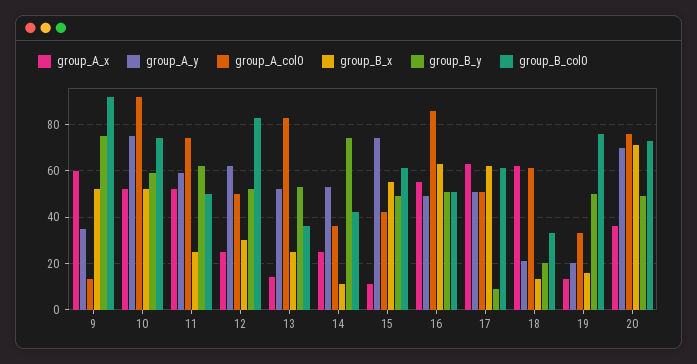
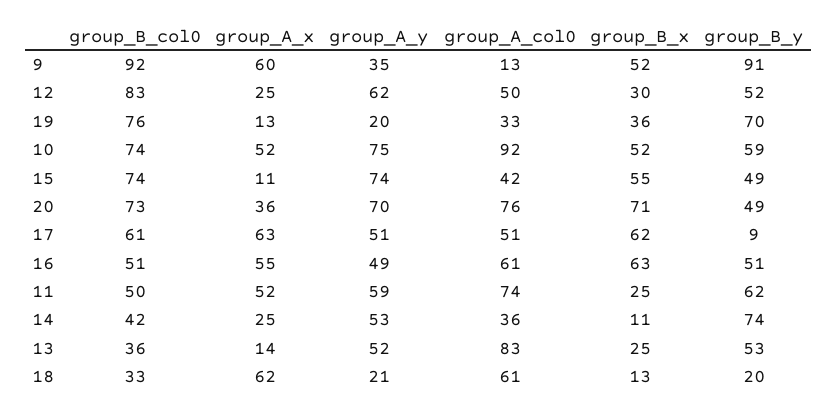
  {
    "group_A_x": {
      "9": 60,
      "10": 52,
      "11": 52,
      "12": 25,
      "13": 14,
      "14": 25,
      "15": 11,
      "16": 55,
      "17": 63,
      "18": 62,
      "19": 13,
      "20": 36
    },
    "group_A_y": {
      "9": 35,
      "10": 75,
      "11": 59,
      "12": 62,
      "13": 52,
      "14": 53,
      "15": 74,
      "16": 49,
      "17": 51,
      "18": 21,
      "19": 20,
      "20": 70
    },
    "group_A_col0": {
      "9": 13,
      "10": 92,
      "11": 74,
      "12": 50,
      "13": 83,
      "14": 36,
      "15": 42,
-     "16": 85,
+     "16": 61,
      "17": 51,
      "18": 61,
      "19": 33,
      "20": 76
    },
    "group_B_x": {
      "9": 52,
      "10": 52,
      "11": 25,
      "12": 30,
      "13": 25,
      "14": 11,
      "15": 55,
      "16": 63,
      "17": 62,
      "18": 13,
-     "19": 15,
+     "19": 36,
      "20": 71
    },
    "group_B_y": {
-     "9": 75,
+     "9": 91,
      "10": 59,
      "11": 62,
      "12": 52,
      "13": 53,
      "14": 74,
      "15": 49,
      "16": 51,
      "17": 9,
      "18": 20,
-     "19": 50,
+     "19": 70,
      "20": 49
    },
    "group_B_col0": {
      "9": 92,
      "10": 74,
      "11": 50,
      "12": 83,
      "13": 36,
      "14": 42,
-     "15": 60,
+     "15": 74,
      "16": 51,
      "17": 61,
      "18": 33,
      "19": 76,
      "20": 73
    }
  }

